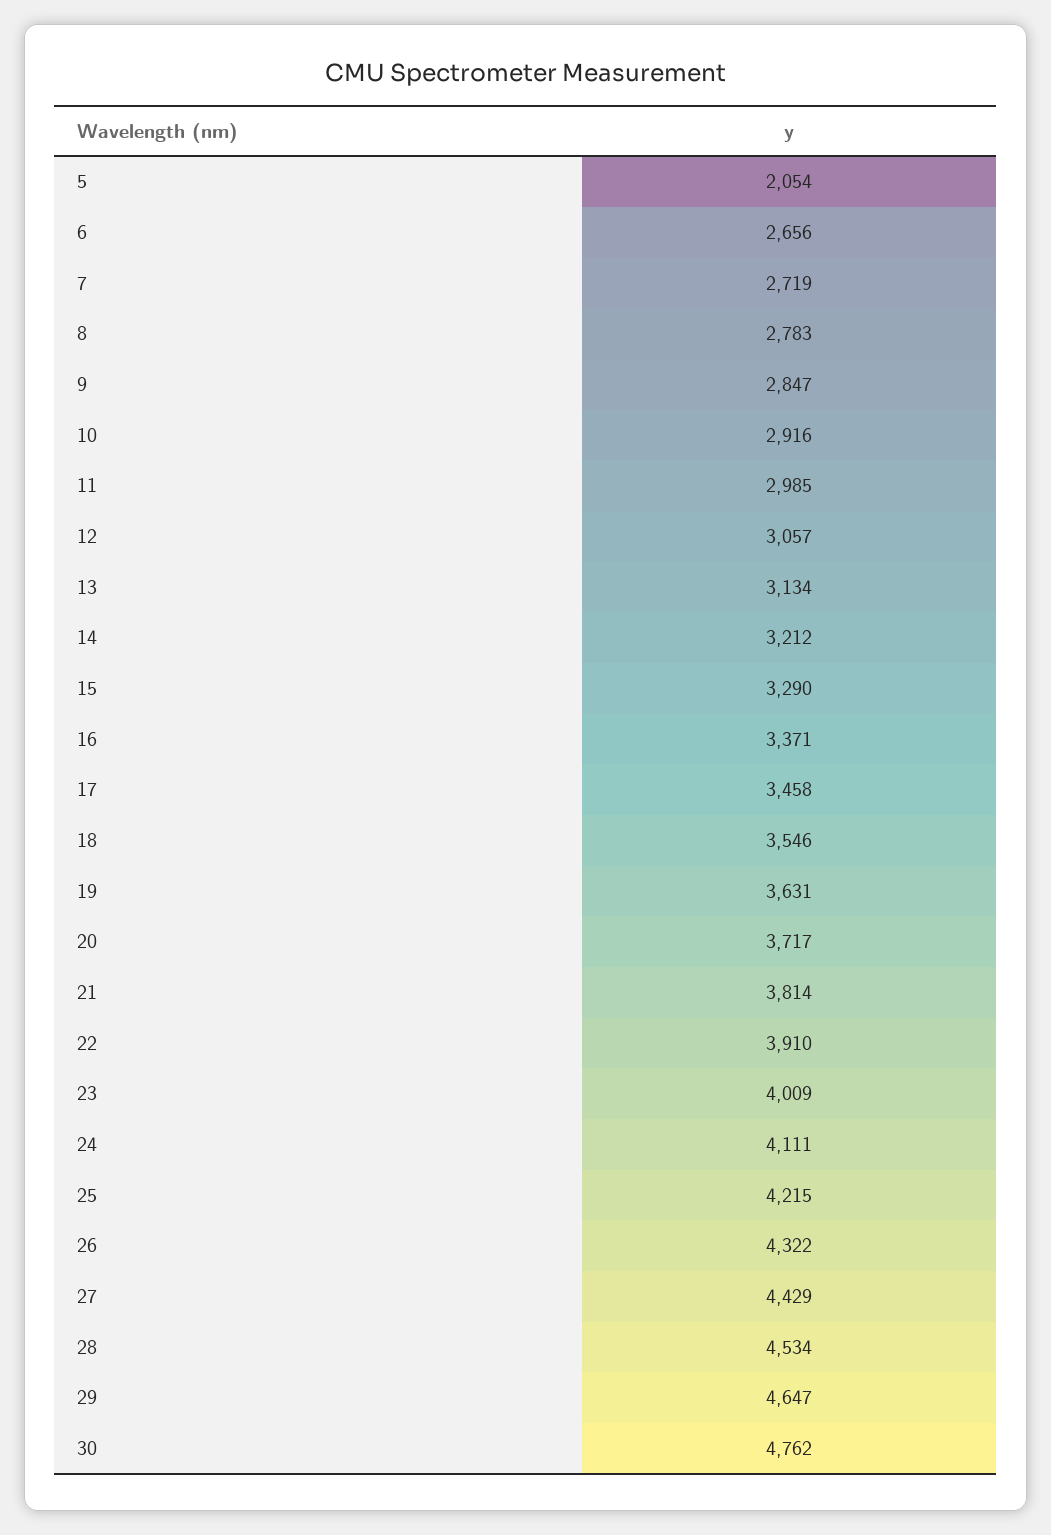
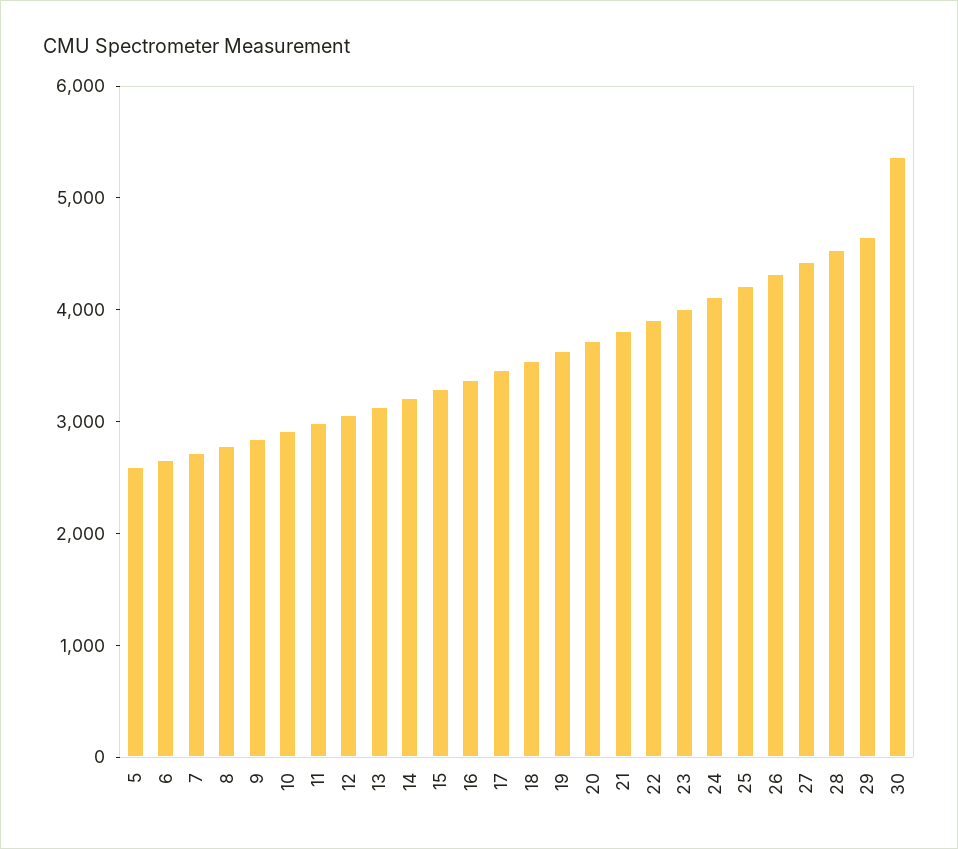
  {
-   "5": 2054,
+   "5": 2600,
    "6": 2656,
    "7": 2719,
    "8": 2783,
    "9": 2847,
    "10": 2916,
    "11": 2985,
    "12": 3057,
    "13": 3134,
    "14": 3212,
    "15": 3290,
    "16": 3371,
    "17": 3458,
    "18": 3546,
    "19": 3631,
    "20": 3717,
    "21": 3814,
    "22": 3910,
    "23": 4009,
    "24": 4111,
    "25": 4215,
    "26": 4322,
    "27": 4429,
    "28": 4534,
    "29": 4647,
-   "30": 4762
+   "30": 5400
  }

